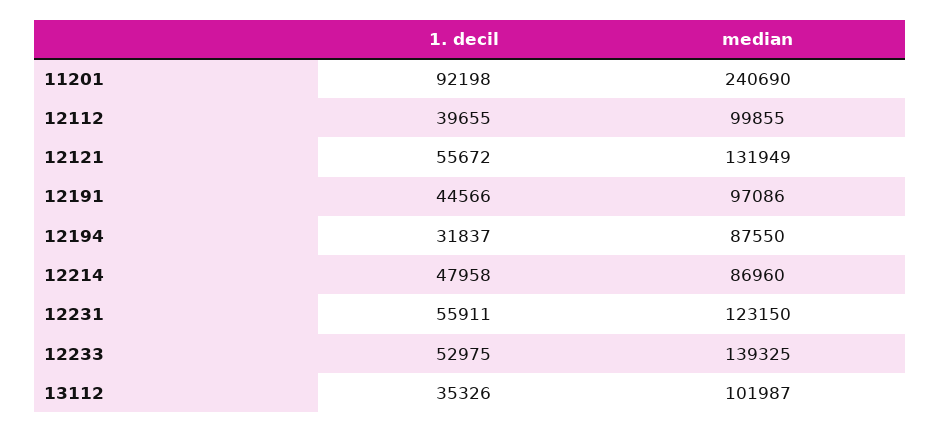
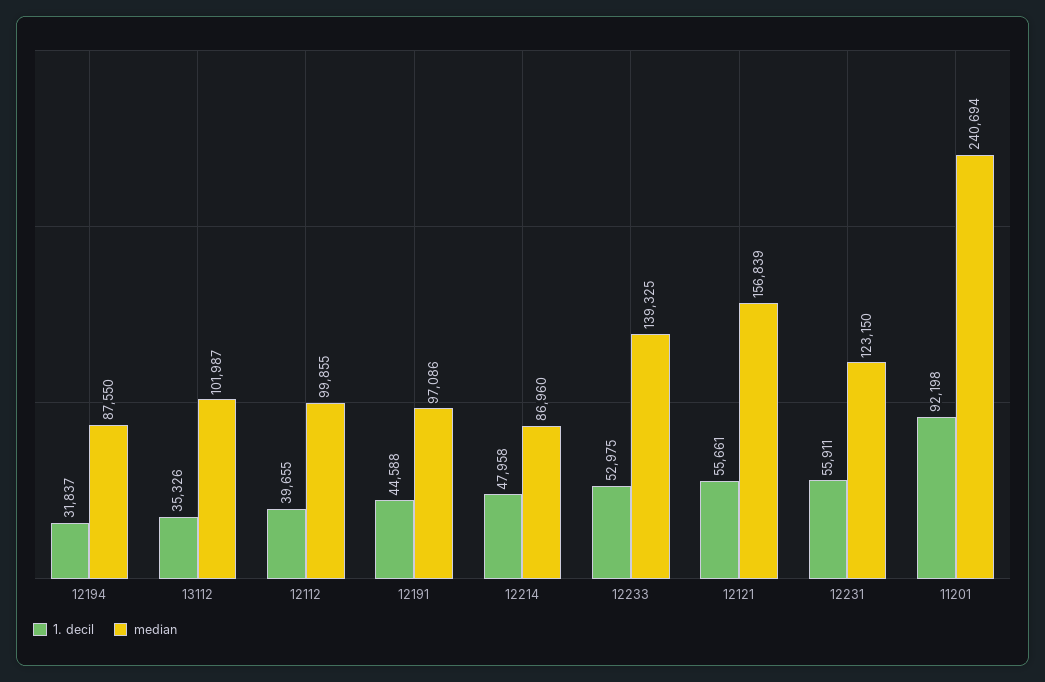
  {
    "1. decil": {
      "11201": 92198,
      "12112": 39655,
-     "12121": 55672,
+     "12121": 55661,
-     "12191": 44566,
+     "12191": 44588,
      "12194": 31837,
      "12214": 47958,
      "12231": 55911,
      "12233": 52975,
      "13112": 35326
    },
    "median": {
-     "11201": 240690,
+     "11201": 240694,
      "12112": 99855,
-     "12121": 131949,
+     "12121": 156839,
      "12191": 97086,
      "12194": 87550,
      "12214": 86960,
      "12231": 123150,
      "12233": 139325,
      "13112": 101987
    }
  }

